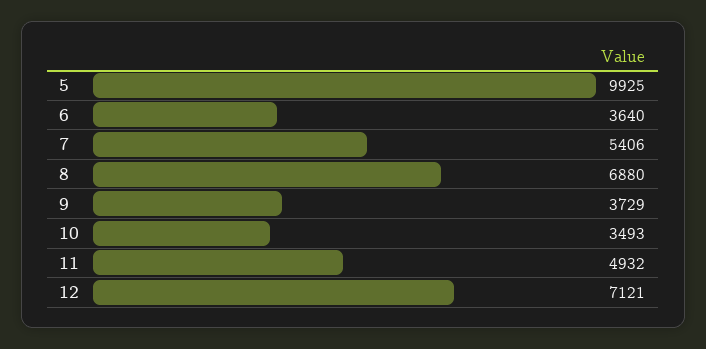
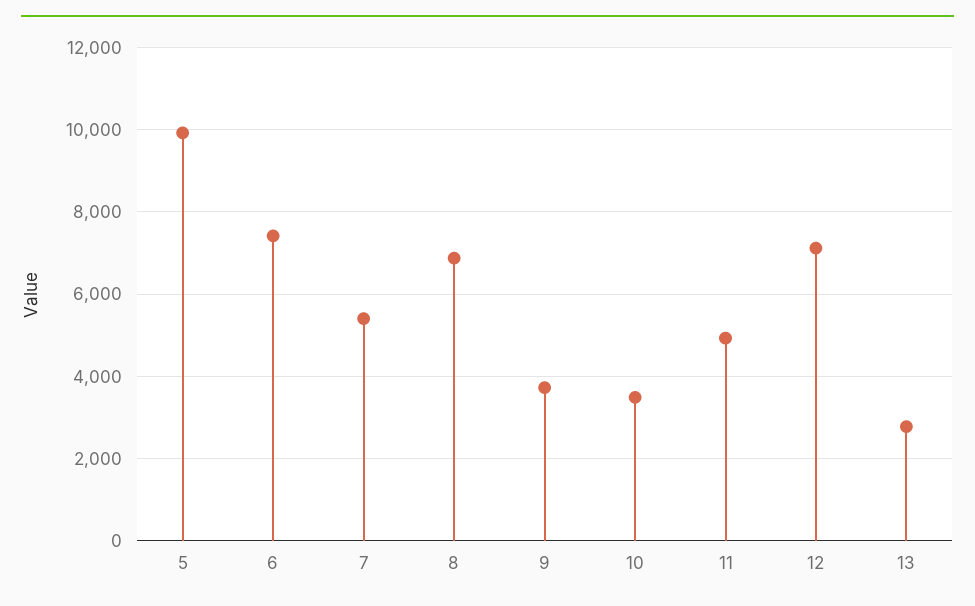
  {
    "5": 9925,
-   "6": 3640,
+   "6": 7400,
    "7": 5406,
    "8": 6880,
    "9": 3729,
    "10": 3493,
    "11": 4932,
-   "12": 7121
+   "12": 7121,
+   "13": 2800
  }

